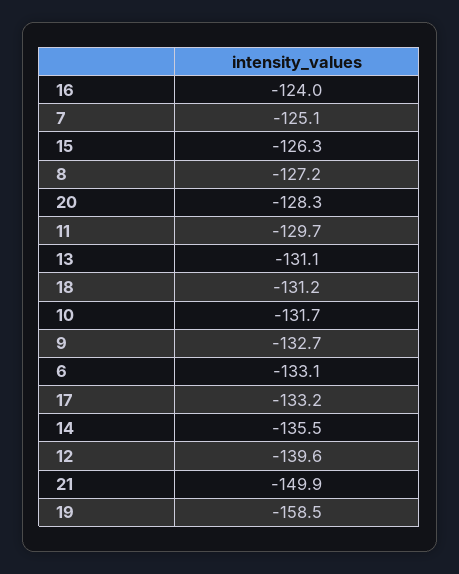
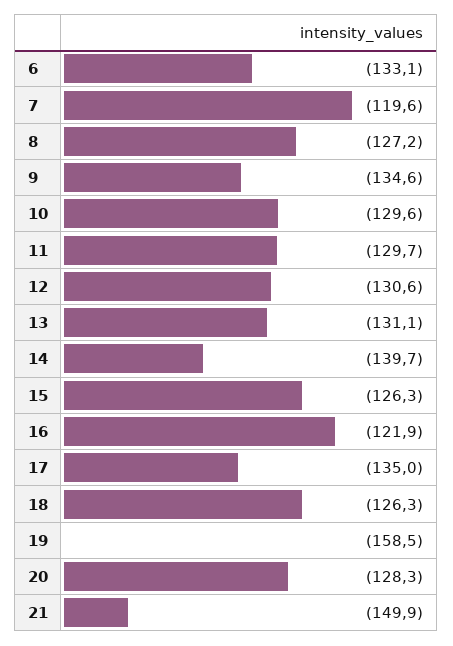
  {
-   "16": -124,
+   "16": -121.9,
-   "7": -125.1,
+   "7": -119.6,
    "15": -126.3,
    "8": -127.2,
    "20": -128.3,
    "11": -129.7,
    "13": -131.1,
-   "18": -131.2,
+   "18": -126.3,
-   "10": -131.7,
+   "10": -129.6,
-   "9": -132.7,
+   "9": -134.6,
    "6": -133.1,
-   "17": -133.2,
+   "17": -135,
-   "14": -135.5,
+   "14": -139.7,
-   "12": -139.6,
+   "12": -130.6,
    "21": -149.9,
    "19": -158.5
  }

